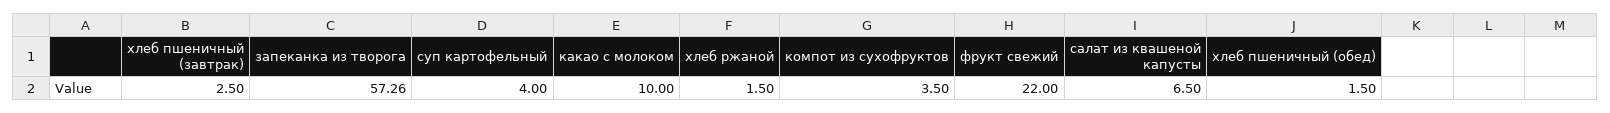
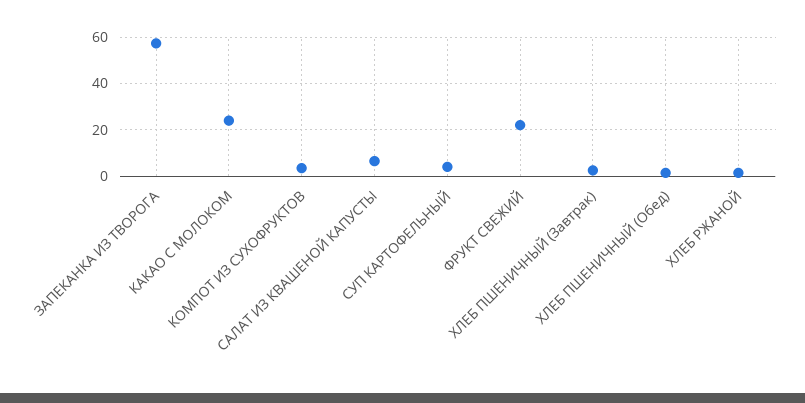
  {
    "хлеб пшеничный (завтрак)": 2.5,
    "запеканка из творога": 57.26,
    "суп картофельный": 4,
-   "какао с молоком": 10,
+   "какао с молоком": 25,
    "хлеб ржаной": 1.5,
    "компот из сухофруктов": 3.5,
    "фрукт свежий": 22,
    "салат из квашеной капусты": 6.5,
    "хлеб пшеничный (обед)": 1.5
  }

